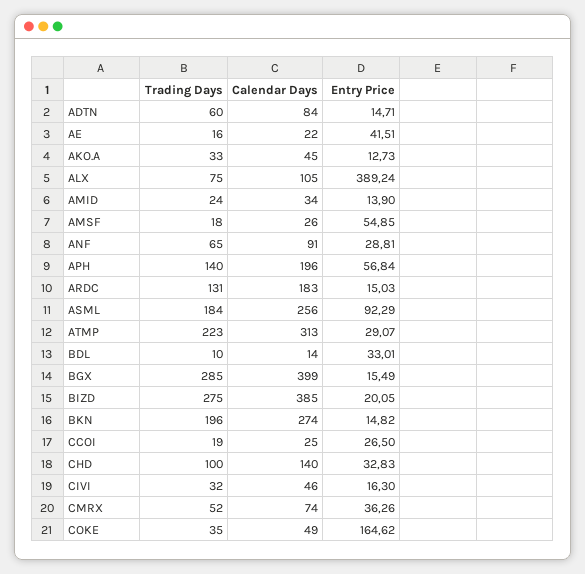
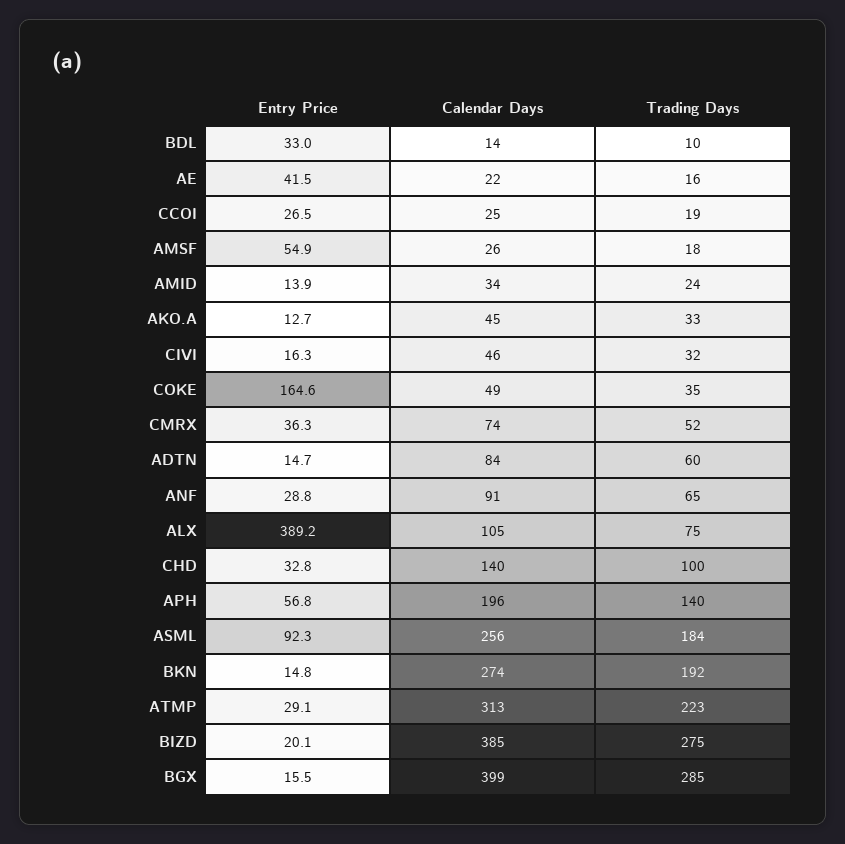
  {
    "Trading Days": {
      "ADTN": 60,
      "AE": 16,
      "AKO.A": 33,
      "ALX": 75,
      "AMID": 24,
      "AMSF": 18,
      "ANF": 65,
      "APH": 140,
-     "ARDC": 131,
      "ASML": 184,
      "ATMP": 223,
      "BDL": 10,
      "BGX": 285,
      "BIZD": 275,
-     "BKN": 196,
+     "BKN": 192,
      "CCOI": 19,
      "CHD": 100,
      "CIVI": 32,
      "CMRX": 52,
      "COKE": 35
    },
    "Calendar Days": {
      "ADTN": 84,
      "AE": 22,
      "AKO.A": 45,
      "ALX": 105,
      "AMID": 34,
      "AMSF": 26,
      "ANF": 91,
      "APH": 196,
-     "ARDC": 183,
      "ASML": 256,
      "ATMP": 313,
      "BDL": 14,
      "BGX": 399,
      "BIZD": 385,
      "BKN": 274,
      "CCOI": 25,
      "CHD": 140,
      "CIVI": 46,
      "CMRX": 74,
      "COKE": 49
    },
    "Entry Price": {
      "ADTN": 14.71,
      "AE": 41.51,
      "AKO.A": 12.73,
      "ALX": 389.24,
      "AMID": 13.9,
      "AMSF": 54.85,
      "ANF": 28.81,
      "APH": 56.84,
-     "ARDC": 15.03,
      "ASML": 92.29,
      "ATMP": 29.07,
      "BDL": 33.01,
      "BGX": 15.49,
      "BIZD": 20.05,
      "BKN": 14.82,
      "CCOI": 26.5,
      "CHD": 32.83,
      "CIVI": 16.3,
      "CMRX": 36.26,
      "COKE": 164.62
    }
  }

